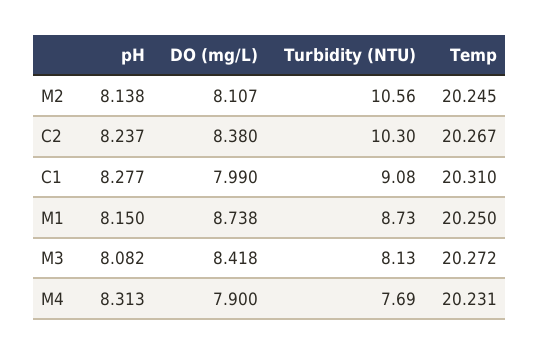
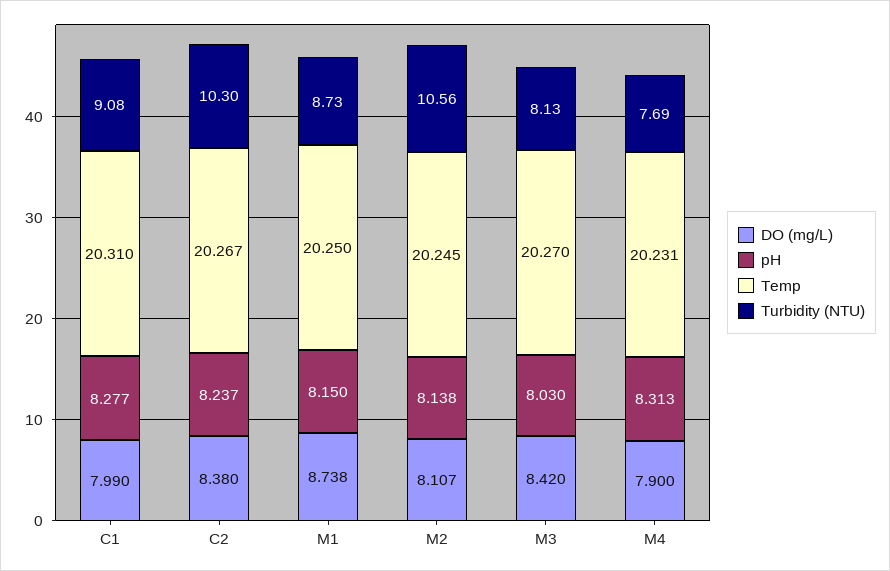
  {
    "pH": {
      "M2": 8.138,
      "C2": 8.237,
      "C1": 8.277,
      "M1": 8.15,
-     "M3": 8.082,
+     "M3": 8.03,
      "M4": 8.313
    },
    "DO (mg/L)": {
      "M2": 8.107,
      "C2": 8.38,
      "C1": 7.99,
      "M1": 8.738,
-     "M3": 8.418,
+     "M3": 8.42,
      "M4": 7.9
    },
    "Turbidity (NTU)": {
      "M2": 10.56,
      "C2": 10.3,
      "C1": 9.08,
      "M1": 8.73,
      "M3": 8.13,
      "M4": 7.69
    },
    "Temp": {
      "M2": 20.245,
      "C2": 20.267,
      "C1": 20.31,
      "M1": 20.25,
-     "M3": 20.272,
+     "M3": 20.27,
      "M4": 20.231
    }
  }

